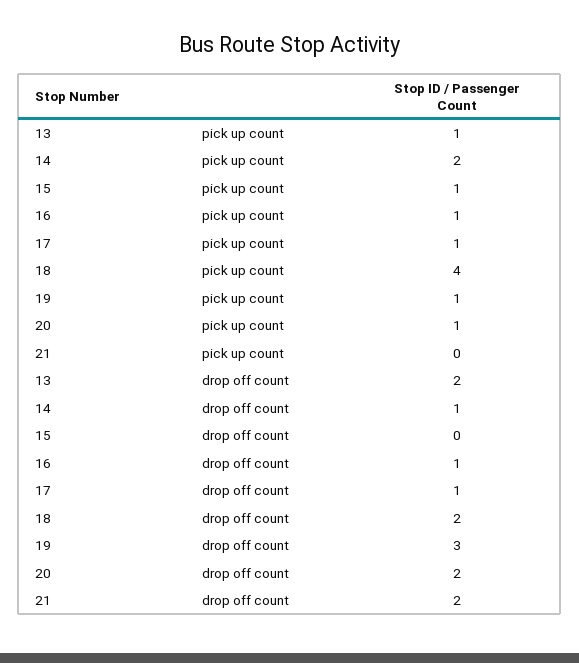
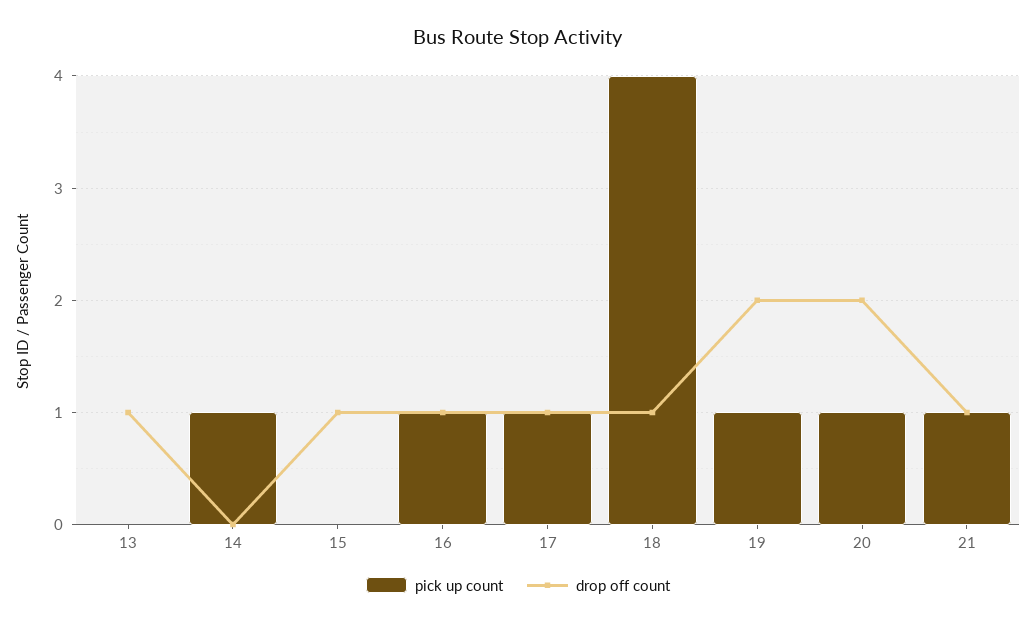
  {
    "pick up count": {
-     "13": 1,
+     "13": 0,
-     "14": 2,
+     "14": 1,
-     "15": 1,
+     "15": 0,
      "16": 1,
      "17": 1,
      "18": 4,
      "19": 1,
      "20": 1,
-     "21": 0
+     "21": 1
    },
    "drop off count": {
-     "13": 2,
+     "13": 1,
-     "14": 1,
+     "14": 0,
-     "15": 0,
+     "15": 1,
      "16": 1,
      "17": 1,
-     "18": 2,
+     "18": 1,
-     "19": 3,
+     "19": 2,
      "20": 2,
-     "21": 2
+     "21": 1
    }
  }

